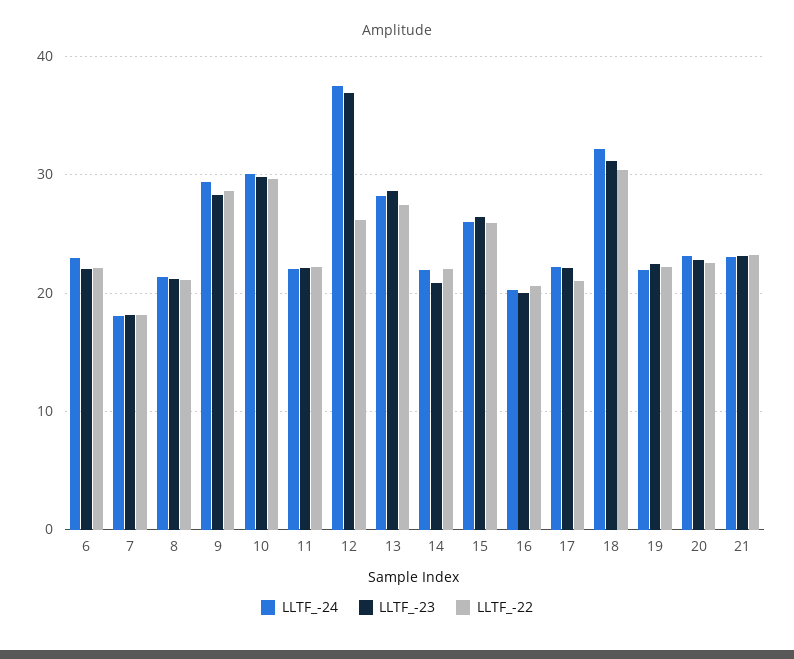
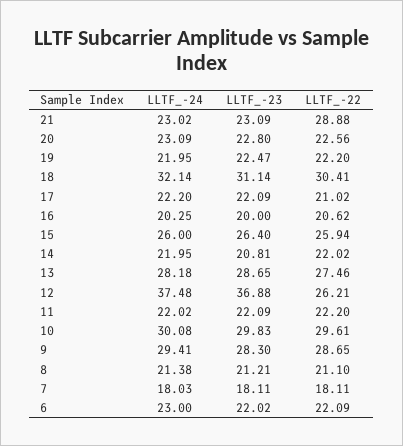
  {
    "LLTF_-24": {
      "6": 23,
      "7": 18.03,
      "8": 21.38,
      "9": 29.41,
      "10": 30.08,
      "11": 22.02,
      "12": 37.48,
      "13": 28.18,
      "14": 21.95,
      "15": 26,
      "16": 20.25,
      "17": 22.2,
      "18": 32.14,
      "19": 21.95,
      "20": 23.09,
      "21": 23.02
    },
    "LLTF_-23": {
      "6": 22.02,
      "7": 18.11,
      "8": 21.21,
      "9": 28.3,
      "10": 29.83,
      "11": 22.09,
      "12": 36.88,
      "13": 28.65,
      "14": 20.81,
      "15": 26.4,
      "16": 20,
      "17": 22.09,
      "18": 31.14,
      "19": 22.47,
      "20": 22.8,
      "21": 23.09
    },
    "LLTF_-22": {
      "6": 22.09,
      "7": 18.11,
      "8": 21.1,
      "9": 28.65,
      "10": 29.61,
      "11": 22.2,
      "12": 26.21,
      "13": 27.46,
      "14": 22.02,
      "15": 25.94,
      "16": 20.62,
      "17": 21.02,
      "18": 30.41,
      "19": 22.2,
      "20": 22.56,
-     "21": 23
+     "21": 28.88
    }
  }

